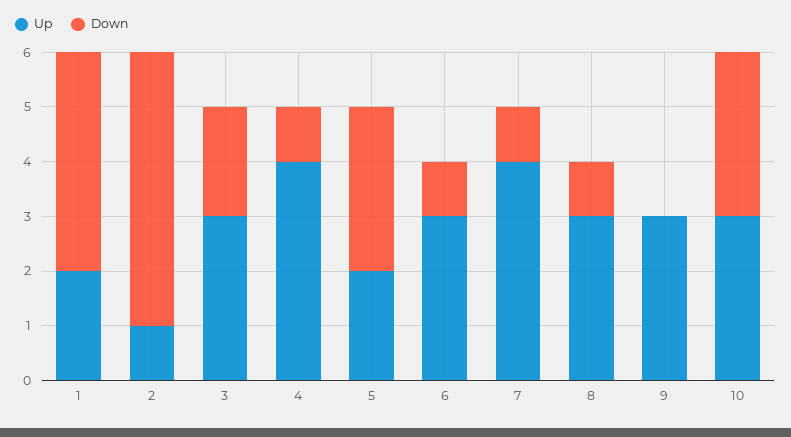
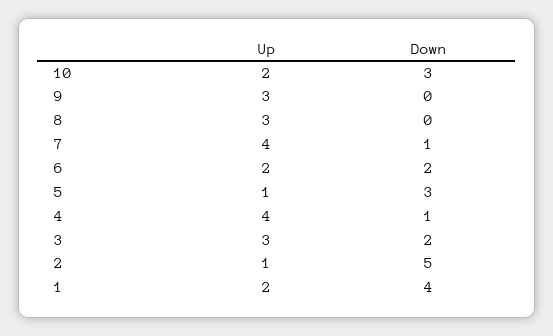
  {
    "Up": {
      "1": 2,
      "2": 1,
      "3": 3,
      "4": 4,
-     "5": 2,
+     "5": 1,
-     "6": 3,
+     "6": 2,
      "7": 4,
      "8": 3,
      "9": 3,
-     "10": 3
+     "10": 2
    },
    "Down": {
      "1": 4,
      "2": 5,
      "3": 2,
      "4": 1,
      "5": 3,
-     "6": 1,
+     "6": 2,
      "7": 1,
-     "8": 1,
+     "8": 0,
      "9": 0,
      "10": 3
    }
  }

